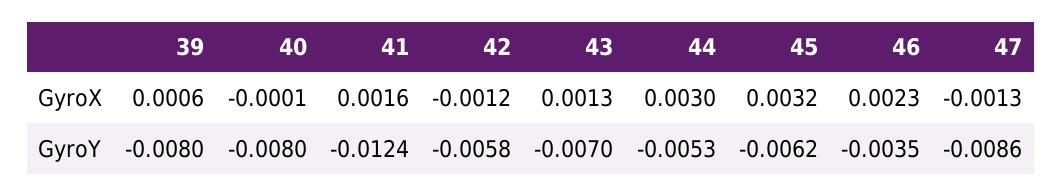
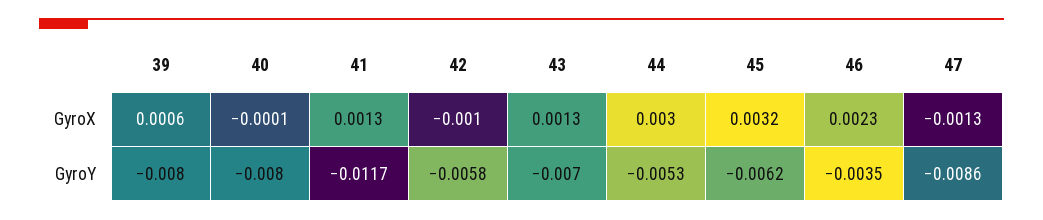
  {
    "39": {
      "GyroX": 0.0006,
      "GyroY": -0.008
    },
    "40": {
      "GyroX": -0.0001,
      "GyroY": -0.008
    },
    "41": {
-     "GyroX": 0.0016,
+     "GyroX": 0.0013,
-     "GyroY": -0.0124
+     "GyroY": -0.0117
    },
    "42": {
-     "GyroX": -0.0012,
+     "GyroX": -0.001,
      "GyroY": -0.0058
    },
    "43": {
      "GyroX": 0.0013,
      "GyroY": -0.007
    },
    "44": {
      "GyroX": 0.003,
      "GyroY": -0.0053
    },
    "45": {
      "GyroX": 0.0032,
      "GyroY": -0.0062
    },
    "46": {
      "GyroX": 0.0023,
      "GyroY": -0.0035
    },
    "47": {
      "GyroX": -0.0013,
      "GyroY": -0.0086
    }
  }

